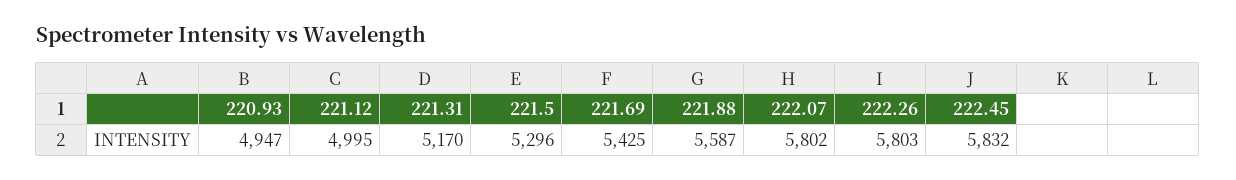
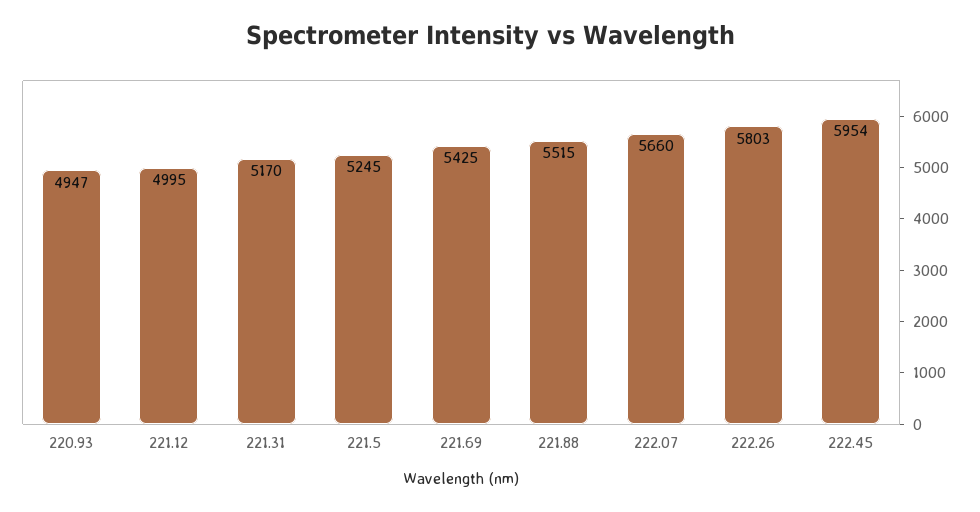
  {
    "220.93": 4947,
    "221.12": 4995,
    "221.31": 5170,
-   "221.5": 5296,
+   "221.5": 5245,
    "221.69": 5425,
-   "221.88": 5587,
+   "221.88": 5515,
-   "222.07": 5802,
+   "222.07": 5660,
    "222.26": 5803,
-   "222.45": 5832
+   "222.45": 5954
  }

